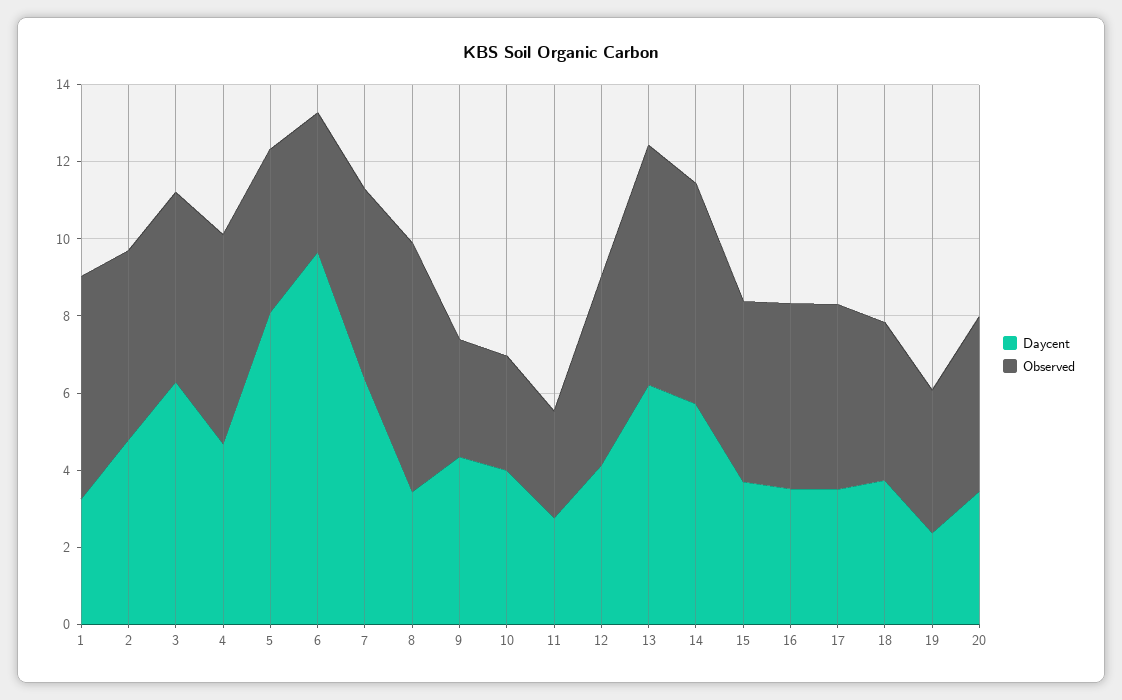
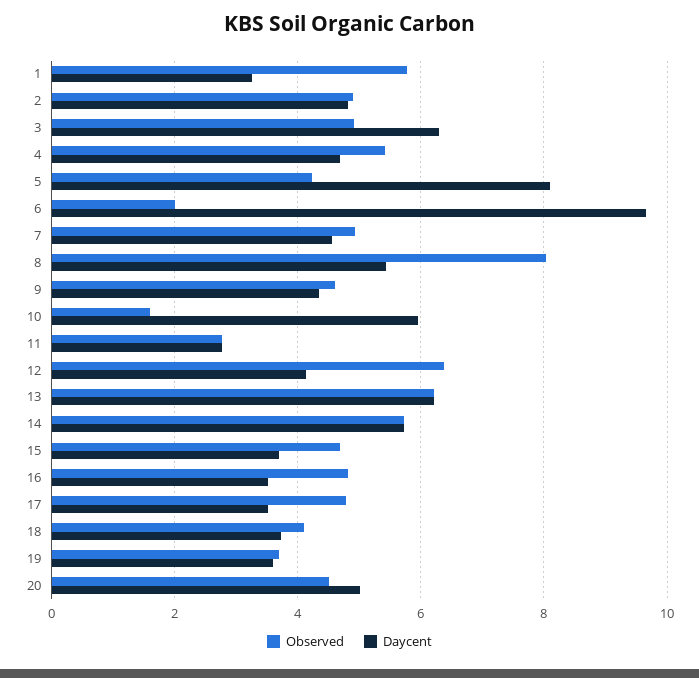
  {
    "Daycent": {
      "1": 3.2,
      "2": 4.8,
      "3": 6.2,
      "4": 4.6,
      "5": 8,
      "6": 9.6,
-     "7": 6.5,
+     "7": 4.6,
-     "8": 3.5,
+     "8": 5.4,
      "9": 4.4,
-     "10": 4,
+     "10": 6,
      "11": 2.8,
      "12": 4.2,
      "13": 6.2,
      "14": 5.8,
      "15": 3.6,
      "16": 3.6,
      "17": 3.6,
      "18": 3.8,
-     "19": 2.5,
+     "19": 3.6,
-     "20": 3.5
+     "20": 5
    },
    "Observed": {
      "1": 5.8,
      "2": 4.8,
      "3": 5,
      "4": 5.4,
      "5": 4.2,
-     "6": 3.5,
+     "6": 2,
      "7": 5,
-     "8": 6.5,
+     "8": 8,
-     "9": 3,
+     "9": 4.6,
-     "10": 3,
+     "10": 1.6,
      "11": 2.8,
-     "12": 5,
+     "12": 6.4,
      "13": 6.2,
      "14": 5.8,
      "15": 4.6,
      "16": 4.8,
      "17": 4.8,
      "18": 4.2,
      "19": 3.6,
      "20": 4.6
    }
  }

